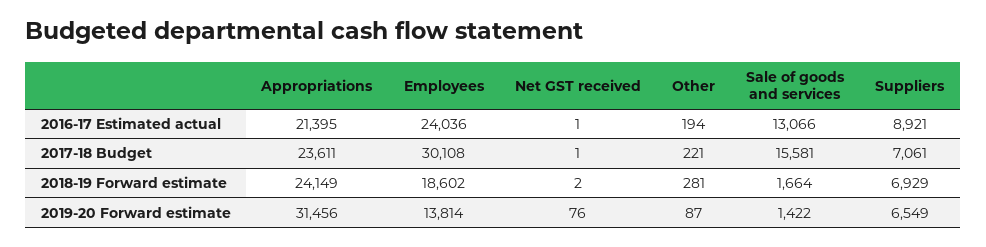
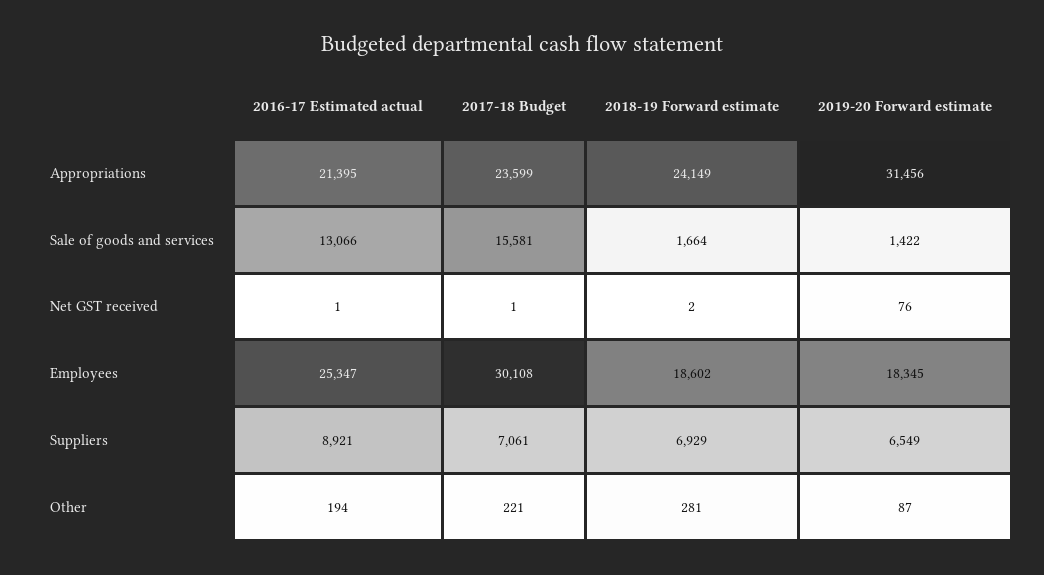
  {
    "Appropriations": {
      "2016-17 Estimated actual": 21395,
-     "2017-18 Budget": 23611,
+     "2017-18 Budget": 23599,
      "2018-19 Forward estimate": 24149,
      "2019-20 Forward estimate": 31456
    },
    "Employees": {
-     "2016-17 Estimated actual": 24036,
+     "2016-17 Estimated actual": 25347,
      "2017-18 Budget": 30108,
      "2018-19 Forward estimate": 18602,
-     "2019-20 Forward estimate": 13814
+     "2019-20 Forward estimate": 18345
    },
    "Net GST received": {
      "2016-17 Estimated actual": 1,
      "2017-18 Budget": 1,
      "2018-19 Forward estimate": 2,
      "2019-20 Forward estimate": 76
    },
    "Other": {
      "2016-17 Estimated actual": 194,
      "2017-18 Budget": 221,
      "2018-19 Forward estimate": 281,
      "2019-20 Forward estimate": 87
    },
    "Sale of goods and services": {
      "2016-17 Estimated actual": 13066,
      "2017-18 Budget": 15581,
      "2018-19 Forward estimate": 1664,
      "2019-20 Forward estimate": 1422
    },
    "Suppliers": {
      "2016-17 Estimated actual": 8921,
      "2017-18 Budget": 7061,
      "2018-19 Forward estimate": 6929,
      "2019-20 Forward estimate": 6549
    }
  }

